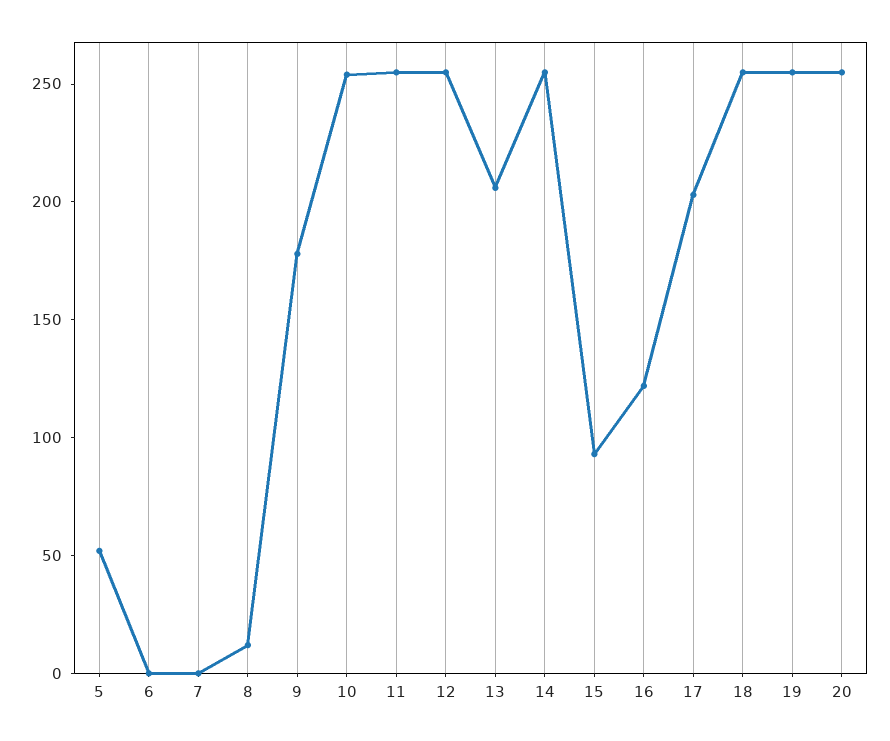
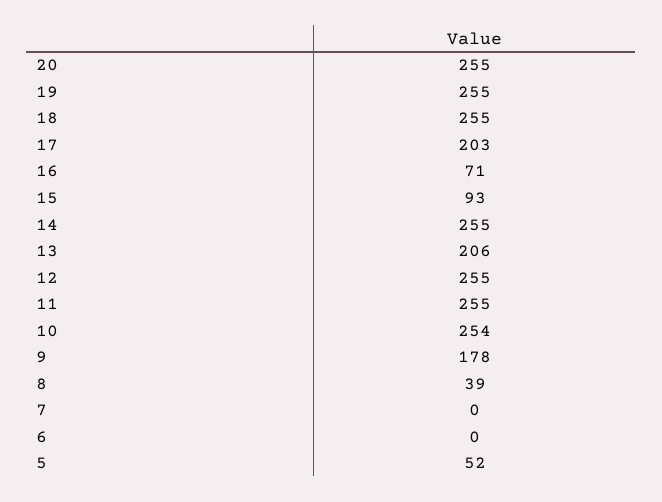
  {
    "5": 52,
    "6": 0,
    "7": 0,
-   "8": 10,
+   "8": 39,
    "9": 178,
    "10": 254,
    "11": 255,
    "12": 255,
    "13": 206,
    "14": 255,
    "15": 93,
-   "16": 120,
+   "16": 71,
    "17": 203,
    "18": 255,
    "19": 255,
    "20": 255
  }

